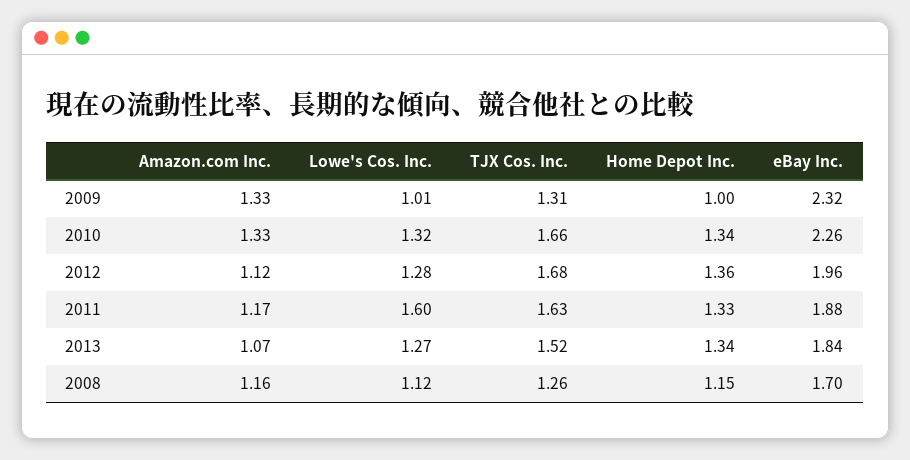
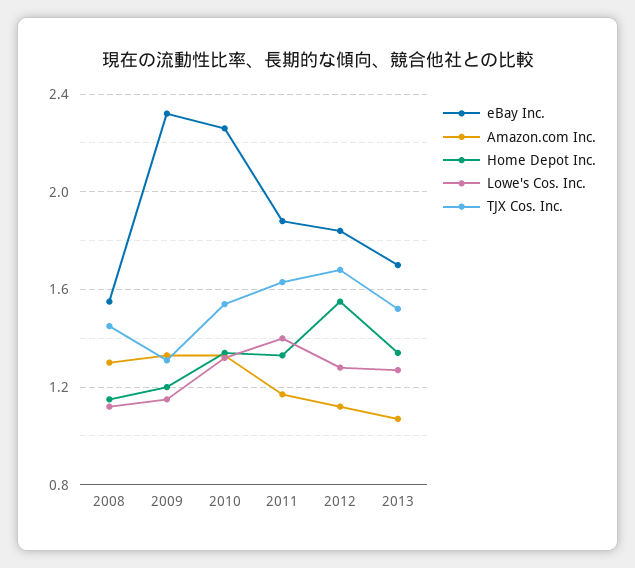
  {
    "Amazon.com Inc.": {
      "2009": 1.33,
      "2010": 1.33,
      "2012": 1.12,
      "2011": 1.17,
      "2013": 1.07,
-     "2008": 1.16
+     "2008": 1.3
    },
    "Lowe's Cos. Inc.": {
-     "2009": 1.01,
+     "2009": 1.15,
      "2010": 1.32,
      "2012": 1.28,
-     "2011": 1.6,
+     "2011": 1.4,
      "2013": 1.27,
      "2008": 1.12
    },
    "TJX Cos. Inc.": {
      "2009": 1.31,
-     "2010": 1.66,
+     "2010": 1.55,
      "2012": 1.68,
      "2011": 1.63,
      "2013": 1.52,
-     "2008": 1.26
+     "2008": 1.45
    },
    "Home Depot Inc.": {
-     "2009": 1,
+     "2009": 1.2,
      "2010": 1.34,
-     "2012": 1.36,
+     "2012": 1.55,
      "2011": 1.33,
      "2013": 1.34,
      "2008": 1.15
    },
    "eBay Inc.": {
      "2009": 2.32,
      "2010": 2.26,
-     "2012": 1.96,
+     "2012": 1.85,
      "2011": 1.88,
-     "2013": 1.84,
+     "2013": 1.7,
-     "2008": 1.7
+     "2008": 1.55
    }
  }

